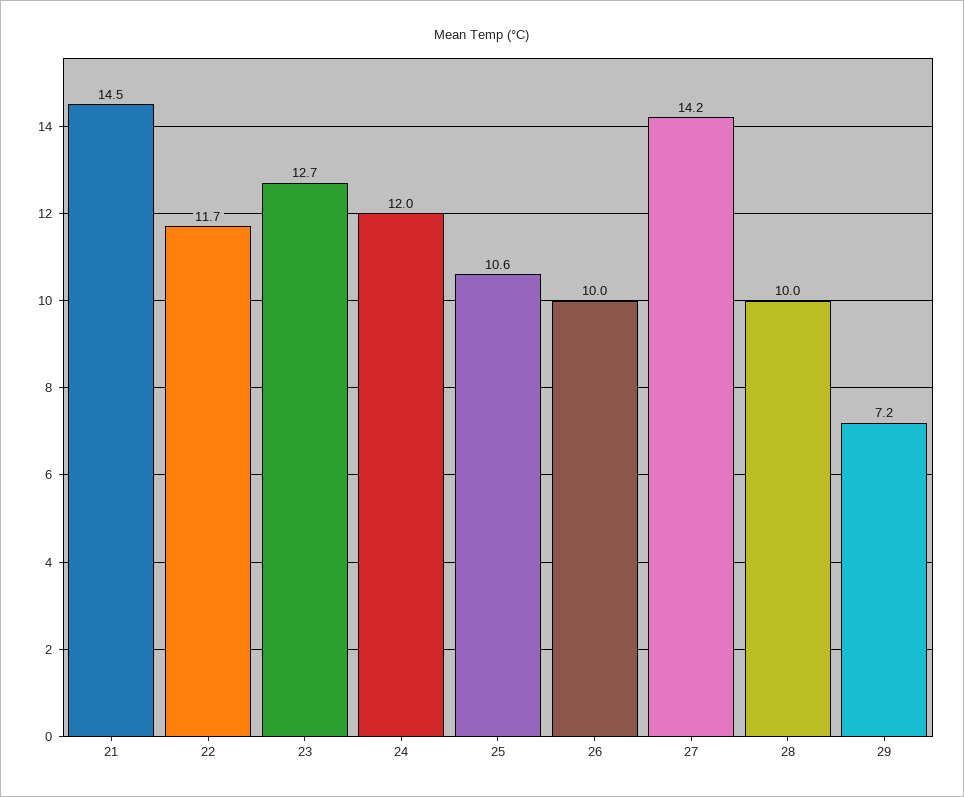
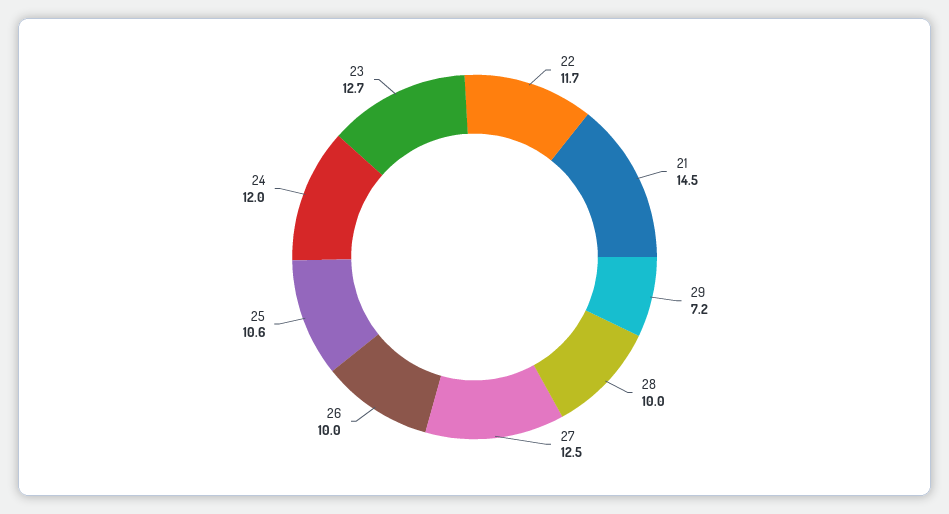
  {
    "21": 14.5,
    "22": 11.7,
    "23": 12.7,
    "24": 12,
    "25": 10.6,
    "26": 10,
-   "27": 14.2,
+   "27": 12.5,
    "28": 10,
    "29": 7.2
  }

